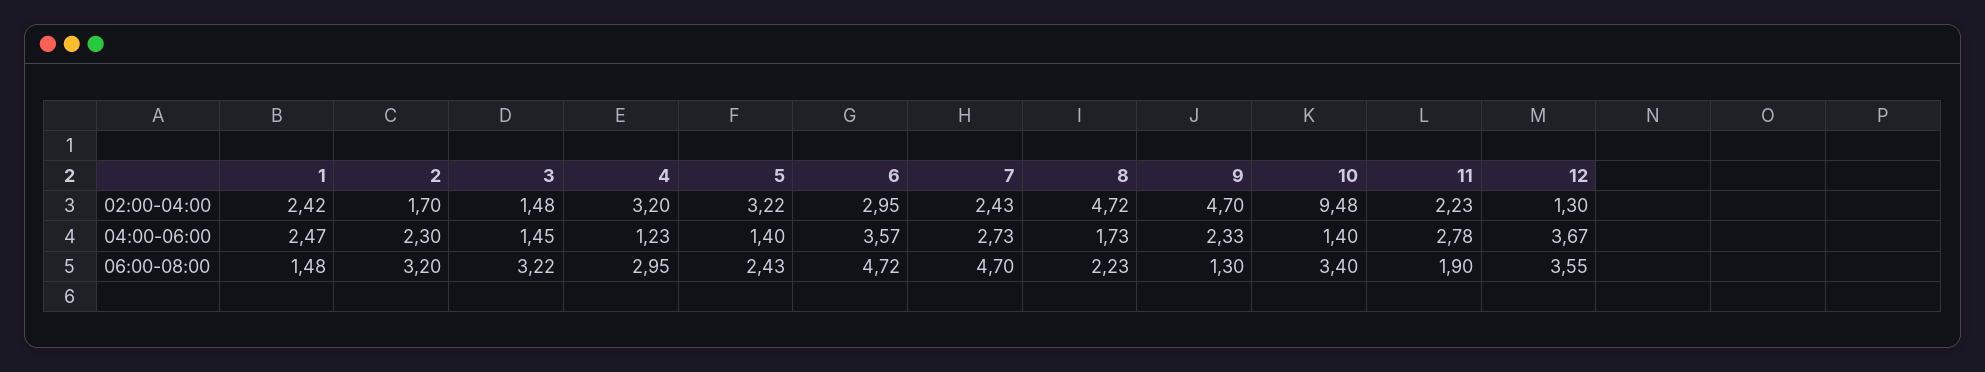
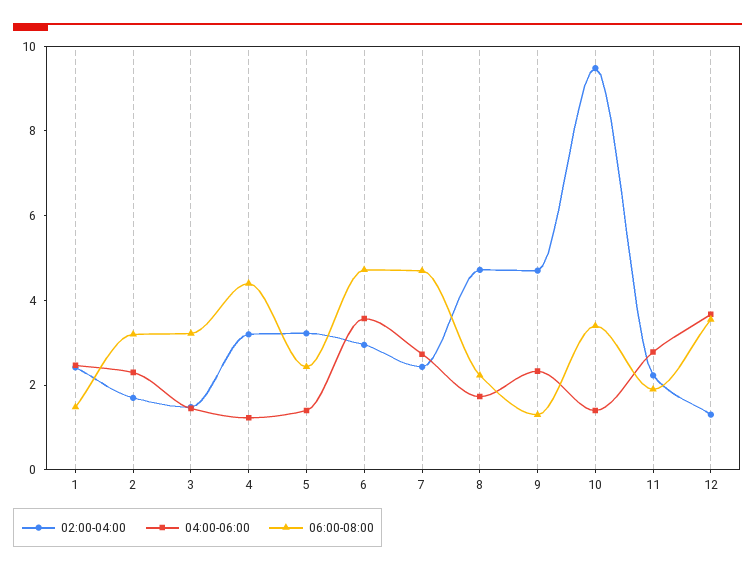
  {
    "02:00-04:00": {
      "1": 2.42,
      "2": 1.7,
      "3": 1.48,
      "4": 3.2,
      "5": 3.22,
      "6": 2.95,
      "7": 2.43,
      "8": 4.72,
      "9": 4.7,
      "10": 9.48,
      "11": 2.23,
      "12": 1.3
    },
    "04:00-06:00": {
      "1": 2.47,
      "2": 2.3,
      "3": 1.45,
      "4": 1.23,
      "5": 1.4,
      "6": 3.57,
      "7": 2.73,
      "8": 1.73,
      "9": 2.33,
      "10": 1.4,
      "11": 2.78,
      "12": 3.67
    },
    "06:00-08:00": {
      "1": 1.48,
      "2": 3.2,
      "3": 3.22,
-     "4": 2.95,
+     "4": 4.5,
      "5": 2.43,
      "6": 4.72,
      "7": 4.7,
      "8": 2.23,
      "9": 1.3,
      "10": 3.4,
      "11": 1.9,
      "12": 3.55
    }
  }

